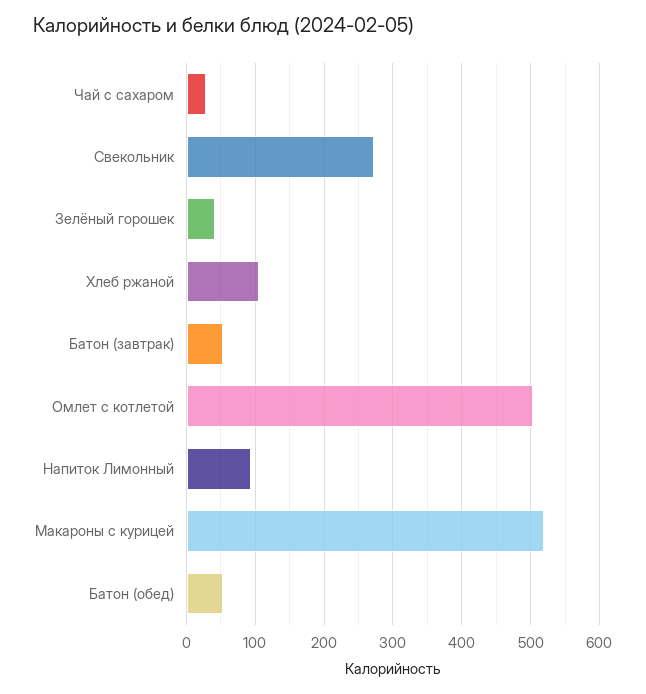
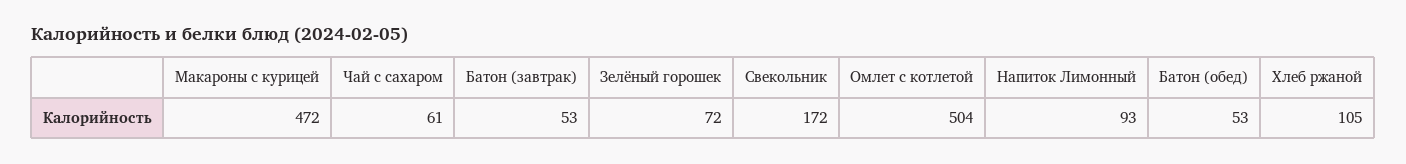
  {
-   "Чай с сахаром": 30,
+   "Чай с сахаром": 61,
-   "Свекольник": 270,
+   "Свекольник": 172,
-   "Зелёный горошек": 40,
+   "Зелёный горошек": 72,
    "Хлеб ржаной": 105,
    "Батон (завтрак)": 53,
    "Омлет с котлетой": 504,
    "Напиток Лимонный": 93,
-   "Макароны с курицей": 520,
+   "Макароны с курицей": 472,
    "Батон (обед)": 53
  }

